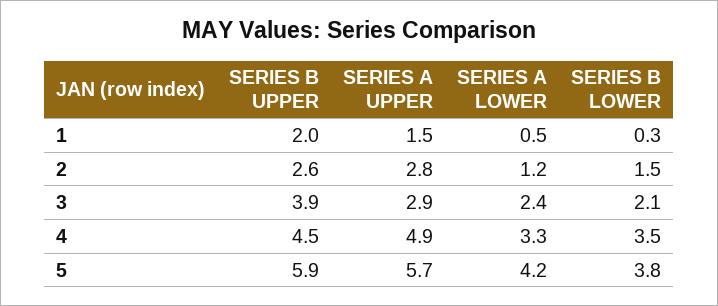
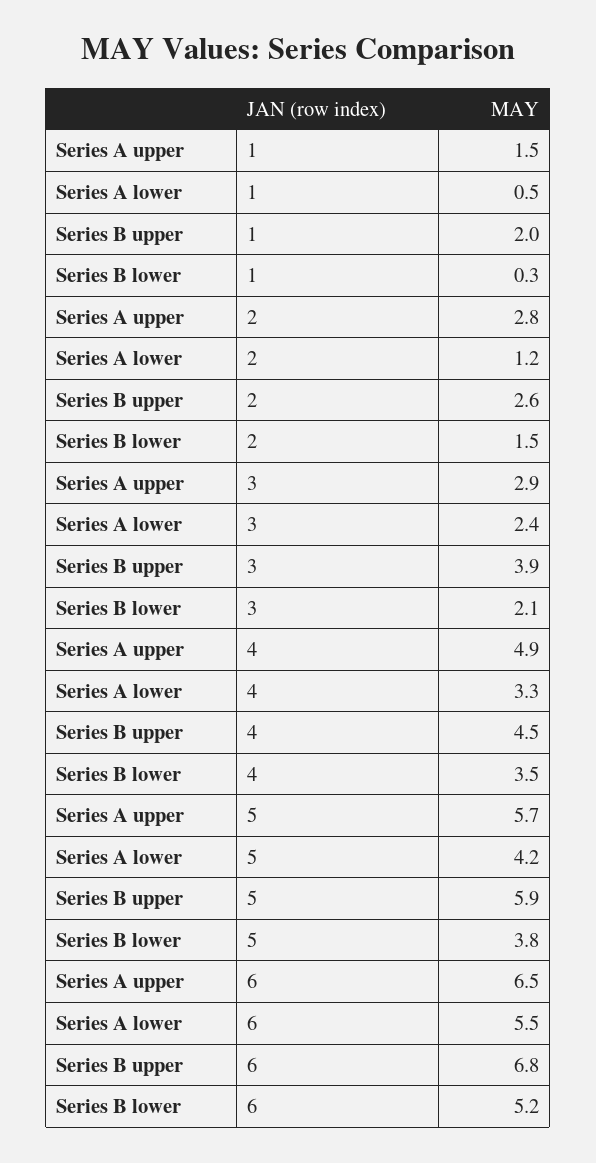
  {
    "SERIES B UPPER": {
      "1": 2,
      "2": 2.6,
      "3": 3.9,
      "4": 4.5,
-     "5": 5.9
+     "5": 5.9,
+     "6": 6.8
    },
    "SERIES A UPPER": {
      "1": 1.5,
      "2": 2.8,
      "3": 2.9,
      "4": 4.9,
-     "5": 5.7
+     "5": 5.7,
+     "6": 6.5
    },
    "SERIES A LOWER": {
      "1": 0.5,
      "2": 1.2,
      "3": 2.4,
      "4": 3.3,
-     "5": 4.2
+     "5": 4.2,
+     "6": 5.5
    },
    "SERIES B LOWER": {
      "1": 0.3,
      "2": 1.5,
      "3": 2.1,
      "4": 3.5,
-     "5": 3.8
+     "5": 3.8,
+     "6": 5.2
    }
  }

